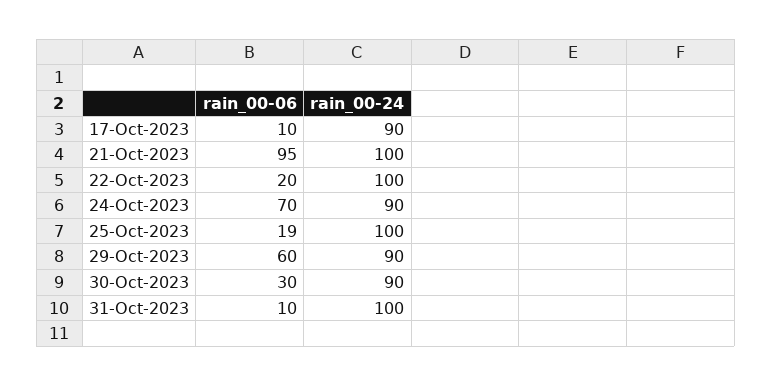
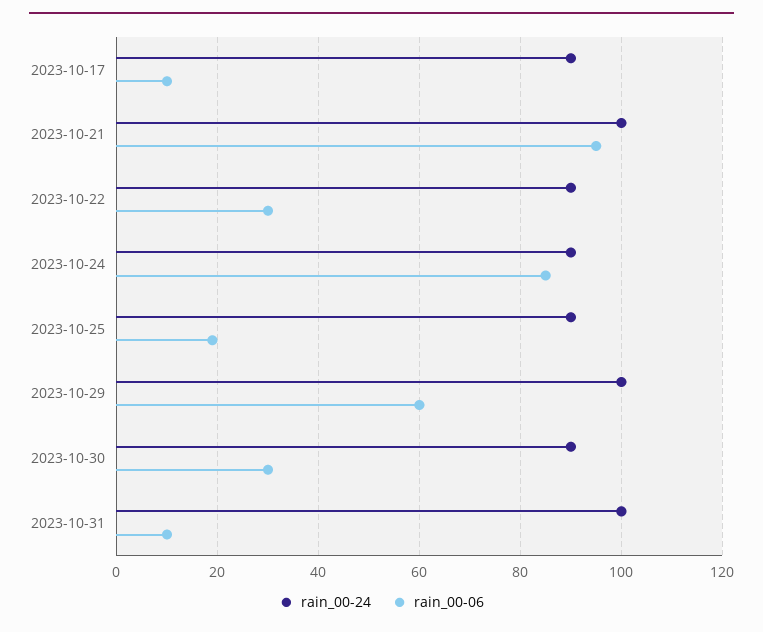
  {
    "rain_00-06": {
      "17-Oct-2023": 10,
      "21-Oct-2023": 95,
-     "22-Oct-2023": 20,
+     "22-Oct-2023": 30,
-     "24-Oct-2023": 70,
+     "24-Oct-2023": 85,
      "25-Oct-2023": 19,
      "29-Oct-2023": 60,
      "30-Oct-2023": 30,
      "31-Oct-2023": 10
    },
    "rain_00-24": {
      "17-Oct-2023": 90,
      "21-Oct-2023": 100,
-     "22-Oct-2023": 100,
+     "22-Oct-2023": 90,
      "24-Oct-2023": 90,
-     "25-Oct-2023": 100,
+     "25-Oct-2023": 90,
-     "29-Oct-2023": 90,
+     "29-Oct-2023": 100,
      "30-Oct-2023": 90,
      "31-Oct-2023": 100
    }
  }

